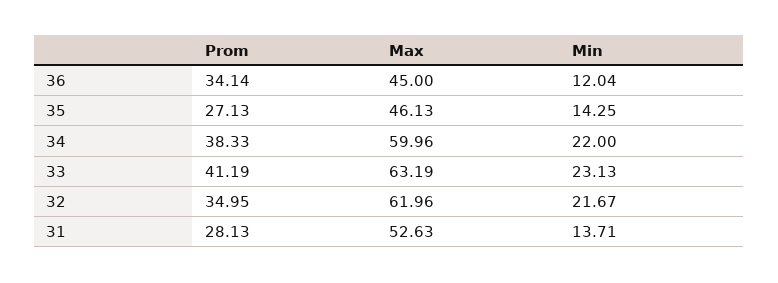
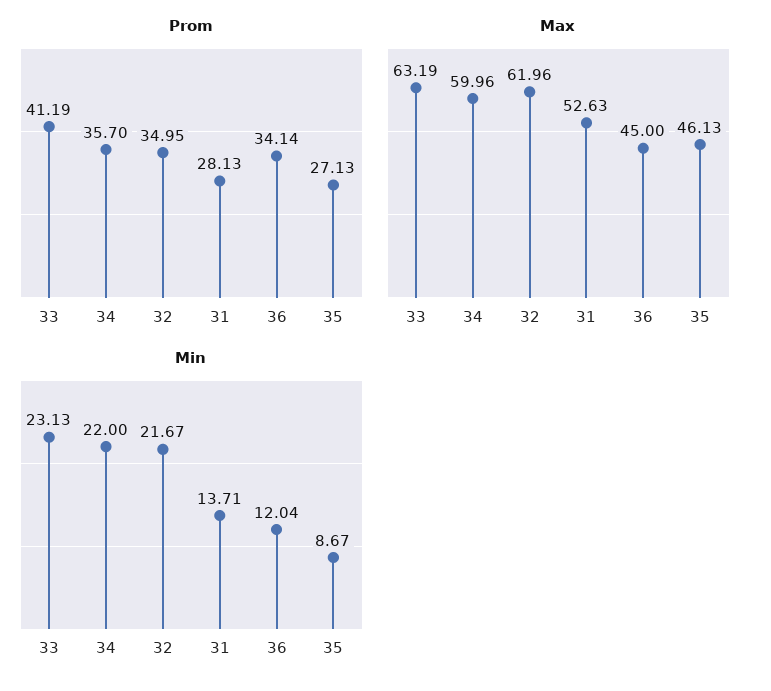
  {
    "Prom": {
      "36": 34.14,
      "35": 27.13,
-     "34": 38.33,
+     "34": 35.7,
      "33": 41.19,
      "32": 34.95,
      "31": 28.13
    },
    "Max": {
      "36": 45,
      "35": 46.13,
      "34": 59.96,
      "33": 63.19,
      "32": 61.96,
      "31": 52.63
    },
    "Min": {
      "36": 12.04,
-     "35": 14.25,
+     "35": 8.67,
      "34": 22,
      "33": 23.13,
      "32": 21.67,
      "31": 13.71
    }
  }

